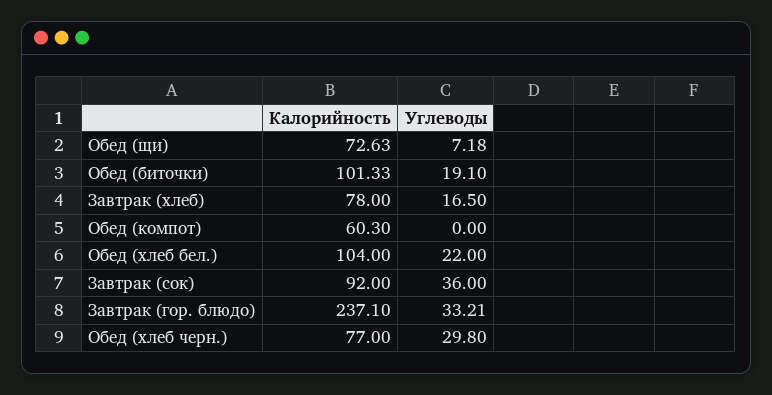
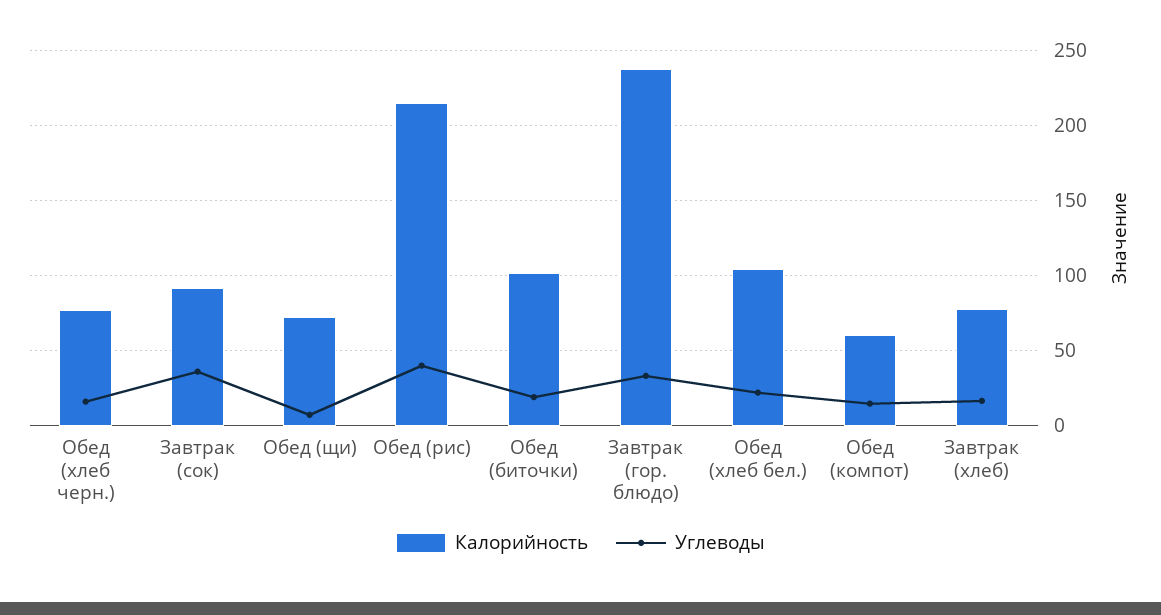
  {
    "Калорийность": {
      "Обед (щи)": 72.63,
      "Обед (биточки)": 101.33,
      "Завтрак (хлеб)": 78,
      "Обед (компот)": 60.3,
      "Обед (хлеб бел.)": 104,
      "Завтрак (сок)": 92,
      "Завтрак (гор. блюдо)": 237.1,
-     "Обед (хлеб черн.)": 77
+     "Обед (хлеб черн.)": 77,
+     "Обед (рис)": 215
    },
    "Углеводы": {
      "Обед (щи)": 7.18,
      "Обед (биточки)": 19.1,
      "Завтрак (хлеб)": 16.5,
-     "Обед (компот)": 0,
+     "Обед (компот)": 15,
      "Обед (хлеб бел.)": 22,
      "Завтрак (сок)": 36,
      "Завтрак (гор. блюдо)": 33.21,
-     "Обед (хлеб черн.)": 29.8
+     "Обед (хлеб черн.)": 15,
+     "Обед (рис)": 40
    }
  }

